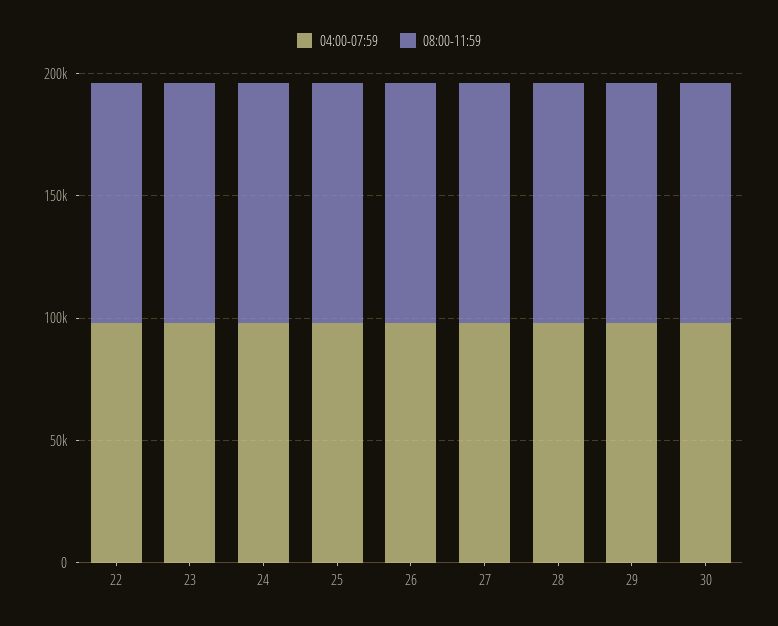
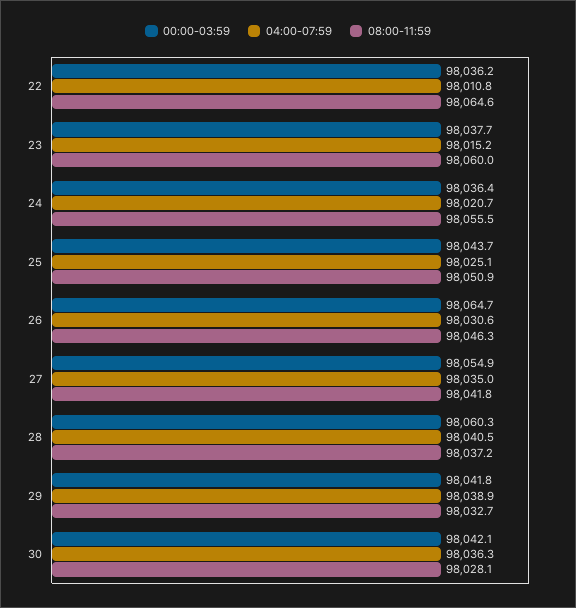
  {
    "04:00-07:59": {
      "22": 98010.8,
      "23": 98015.2,
      "24": 98020.7,
      "25": 98025.1,
      "26": 98030.6,
      "27": 98035,
      "28": 98040.5,
      "29": 98038.9,
      "30": 98036.3
    },
    "08:00-11:59": {
      "22": 98064.6,
      "23": 98060,
      "24": 98055.5,
      "25": 98050.9,
      "26": 98046.3,
      "27": 98041.8,
      "28": 98037.2,
      "29": 98032.7,
      "30": 98028.1
-   }
+   },
+   "00:00-03:59": {
+     "22": 98036.2,
+     "23": 98037.7,
+     "24": 98036.4,
+     "25": 98043.7,
+     "26": 98064.7,
+     "27": 98054.9,
+     "28": 98060.3,
+     "29": 98041.8,
+     "30": 98042.1
+   }
  }

